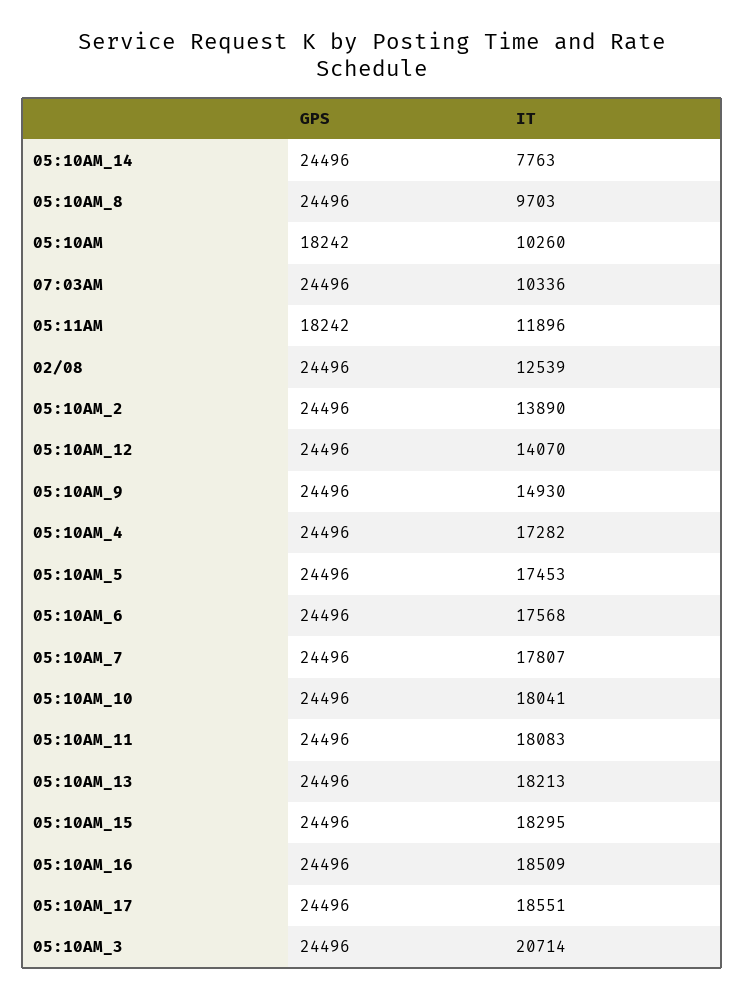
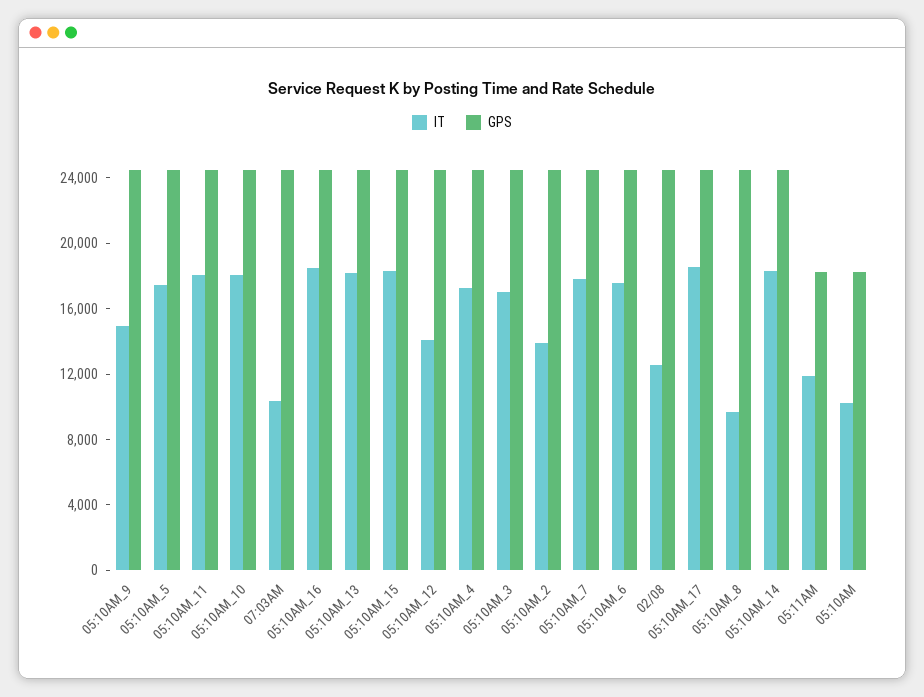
  {
    "GPS": {
      "05:10AM_14": 24496,
      "05:10AM_8": 24496,
      "05:10AM": 18242,
      "07:03AM": 24496,
      "05:11AM": 18242,
      "02/08": 24496,
      "05:10AM_2": 24496,
      "05:10AM_12": 24496,
      "05:10AM_9": 24496,
      "05:10AM_4": 24496,
      "05:10AM_5": 24496,
      "05:10AM_6": 24496,
      "05:10AM_7": 24496,
      "05:10AM_10": 24496,
      "05:10AM_11": 24496,
      "05:10AM_13": 24496,
      "05:10AM_15": 24496,
      "05:10AM_16": 24496,
      "05:10AM_17": 24496,
      "05:10AM_3": 24496
    },
    "IT": {
-     "05:10AM_14": 7763,
+     "05:10AM_14": 18000,
      "05:10AM_8": 9703,
      "05:10AM": 10260,
      "07:03AM": 10336,
      "05:11AM": 11896,
      "02/08": 12539,
      "05:10AM_2": 13890,
      "05:10AM_12": 14070,
      "05:10AM_9": 14930,
      "05:10AM_4": 17282,
      "05:10AM_5": 17453,
      "05:10AM_6": 17568,
      "05:10AM_7": 17807,
      "05:10AM_10": 18041,
      "05:10AM_11": 18083,
      "05:10AM_13": 18213,
      "05:10AM_15": 18295,
      "05:10AM_16": 18509,
      "05:10AM_17": 18551,
-     "05:10AM_3": 20714
+     "05:10AM_3": 17000
    }
  }

